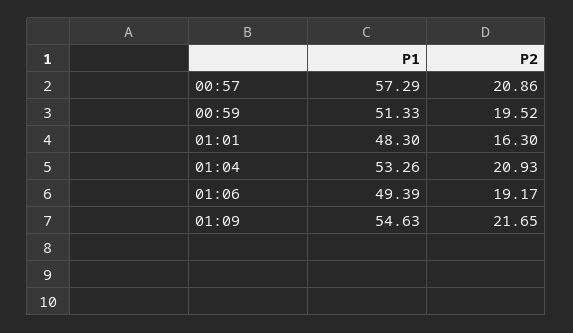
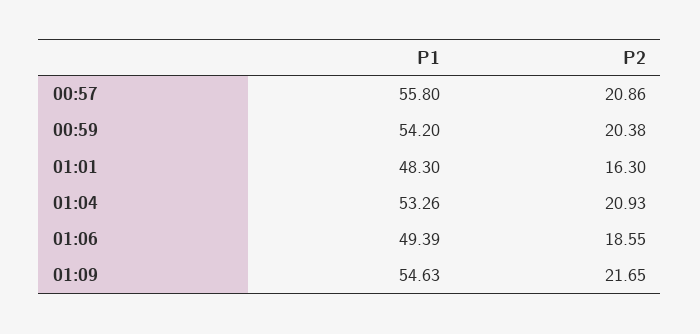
  {
    "P1": {
-     "00:57": 57.29,
+     "00:57": 55.8,
-     "00:59": 51.33,
+     "00:59": 54.2,
      "01:01": 48.3,
      "01:04": 53.26,
      "01:06": 49.39,
      "01:09": 54.63
    },
    "P2": {
      "00:57": 20.86,
-     "00:59": 19.52,
+     "00:59": 20.38,
      "01:01": 16.3,
      "01:04": 20.93,
-     "01:06": 19.17,
+     "01:06": 18.55,
      "01:09": 21.65
    }
  }

